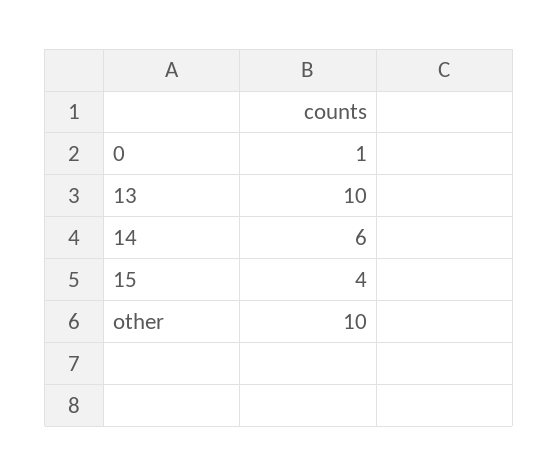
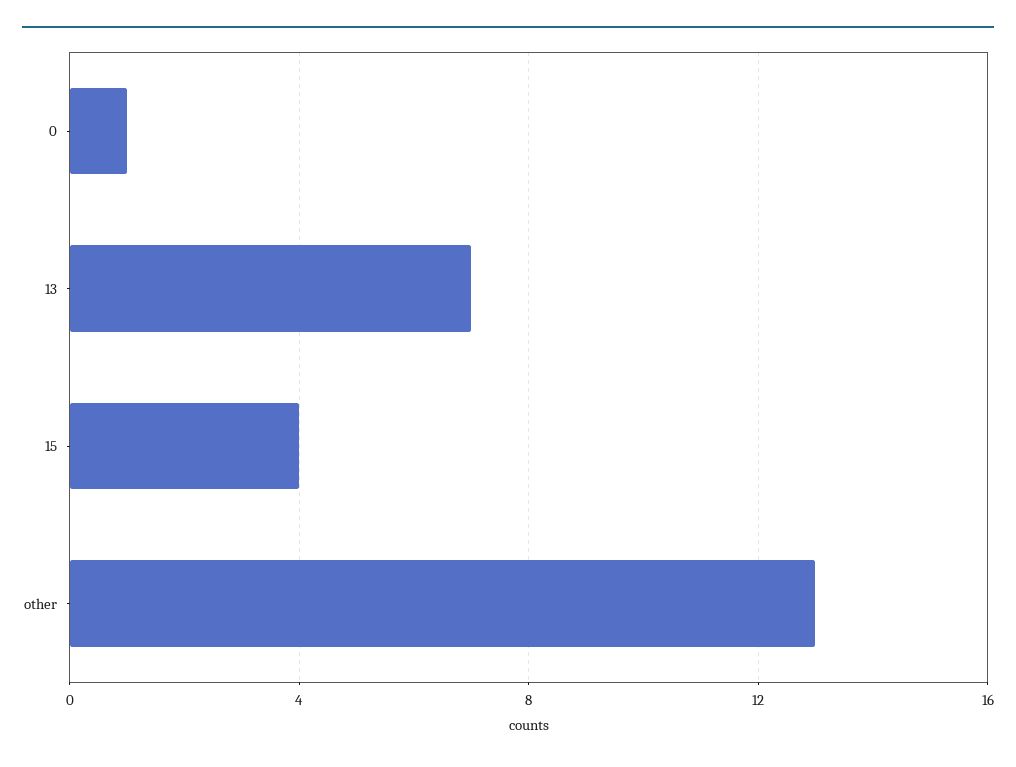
  {
    "0": 1,
-   "13": 10,
+   "13": 7,
-   "14": 6,
    "15": 4,
-   "other": 10
+   "other": 13
  }

